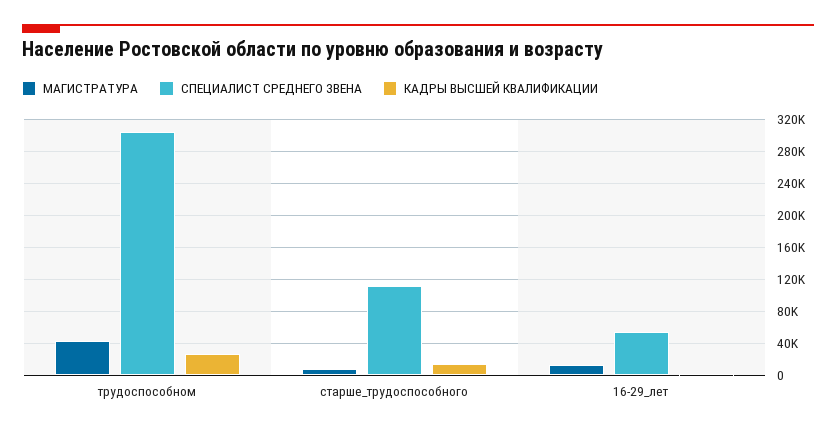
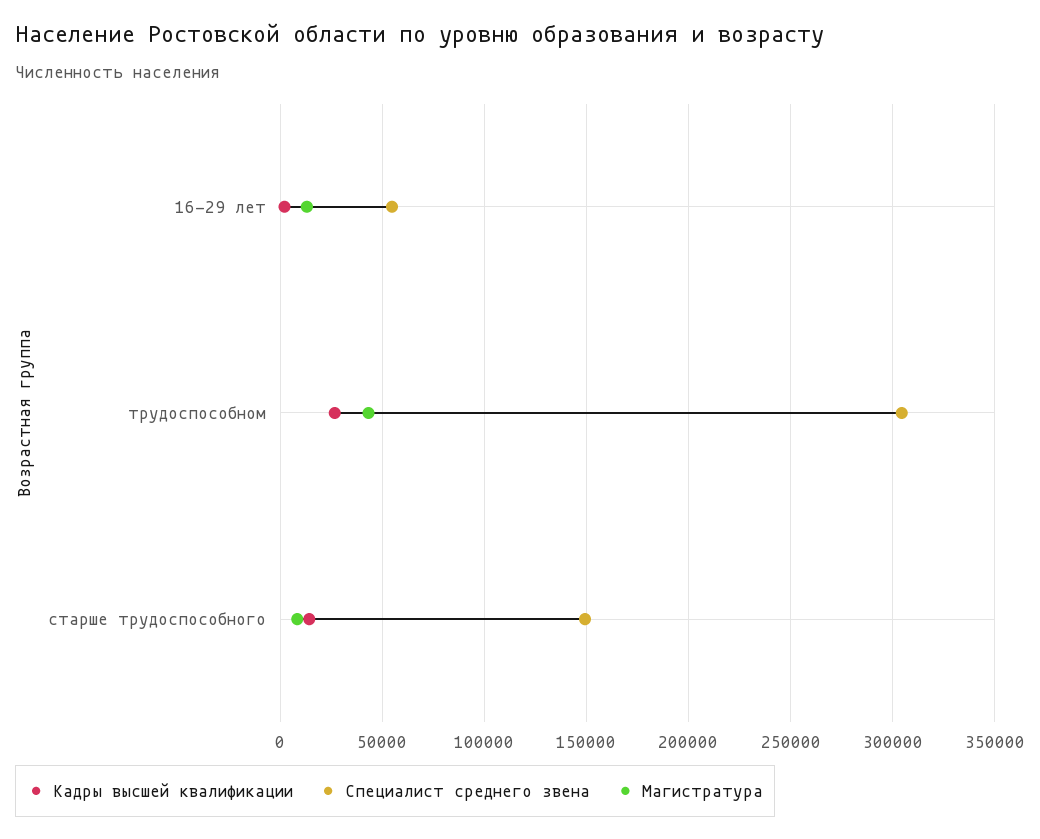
  {
    "МАГИСТРАТУРА": {
      "трудоспособном": 45000,
      "старше_трудоспособного": 10000,
      "16-29_лет": 15000
    },
    "СПЕЦИАЛИСТ СРЕДНЕГО ЗВЕНА": {
      "трудоспособном": 305000,
-     "старше_трудоспособного": 110000,
+     "старше_трудоспособного": 150000,
      "16-29_лет": 55000
    },
    "КАДРЫ ВЫСШЕЙ КВАЛИФИКАЦИИ": {
      "трудоспособном": 25000,
      "старше_трудоспособного": 15000,
      "16-29_лет": 0
    }
  }

